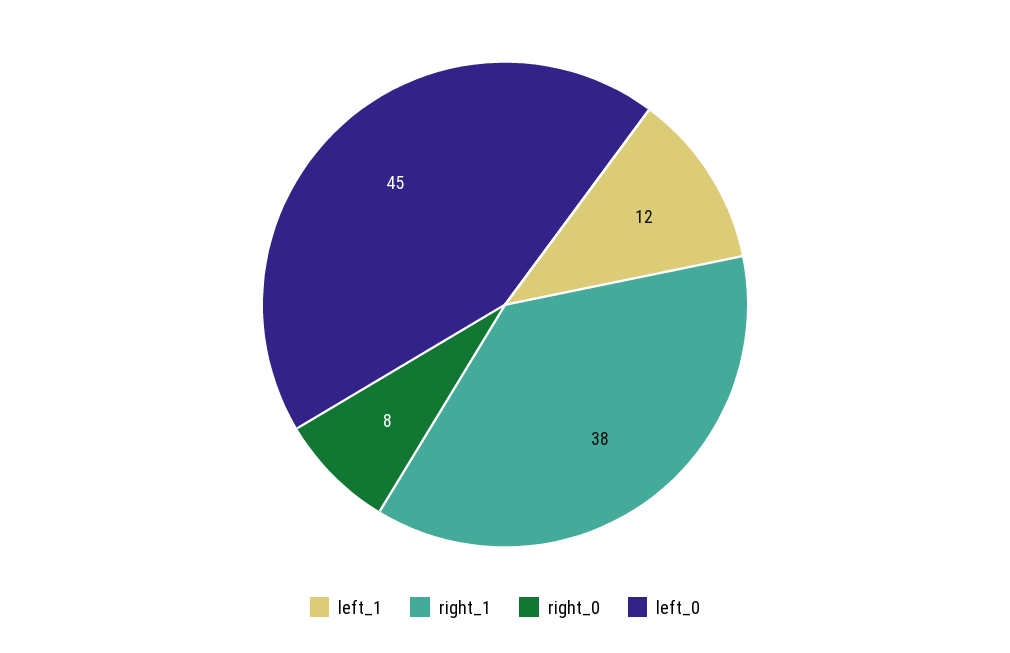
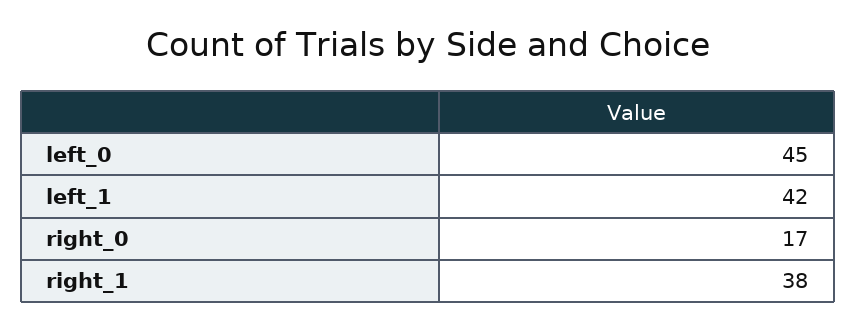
  {
-   "left_1": 12,
+   "left_1": 42,
    "right_1": 38,
-   "right_0": 8,
+   "right_0": 17,
    "left_0": 45
  }

